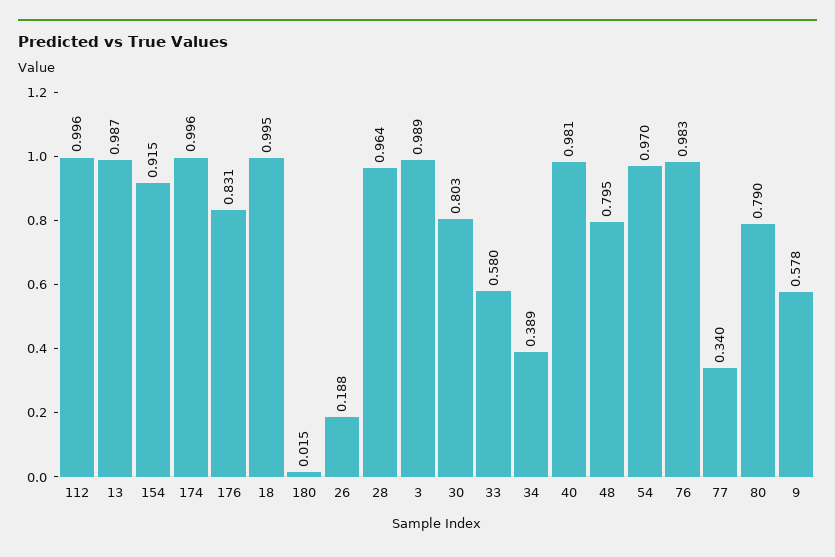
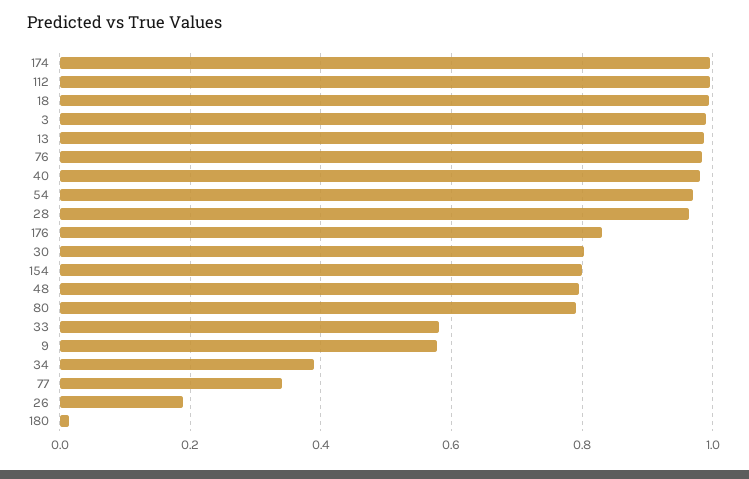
  {
    "112": 0.996,
    "13": 0.987,
-   "154": 0.915,
+   "154": 0.8,
    "174": 0.996,
    "176": 0.831,
    "18": 0.995,
    "180": 0.015,
    "26": 0.188,
    "28": 0.964,
    "3": 0.989,
    "30": 0.803,
    "33": 0.58,
    "34": 0.389,
    "40": 0.981,
    "48": 0.795,
    "54": 0.97,
    "76": 0.983,
    "77": 0.34,
    "80": 0.79,
    "9": 0.578
  }

